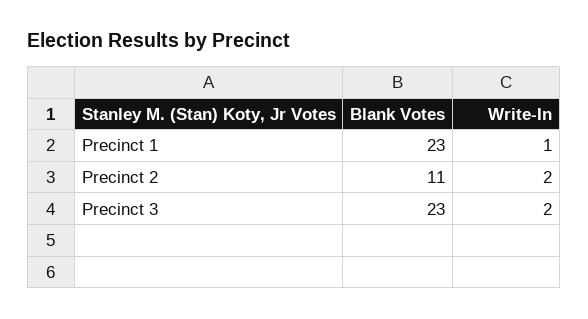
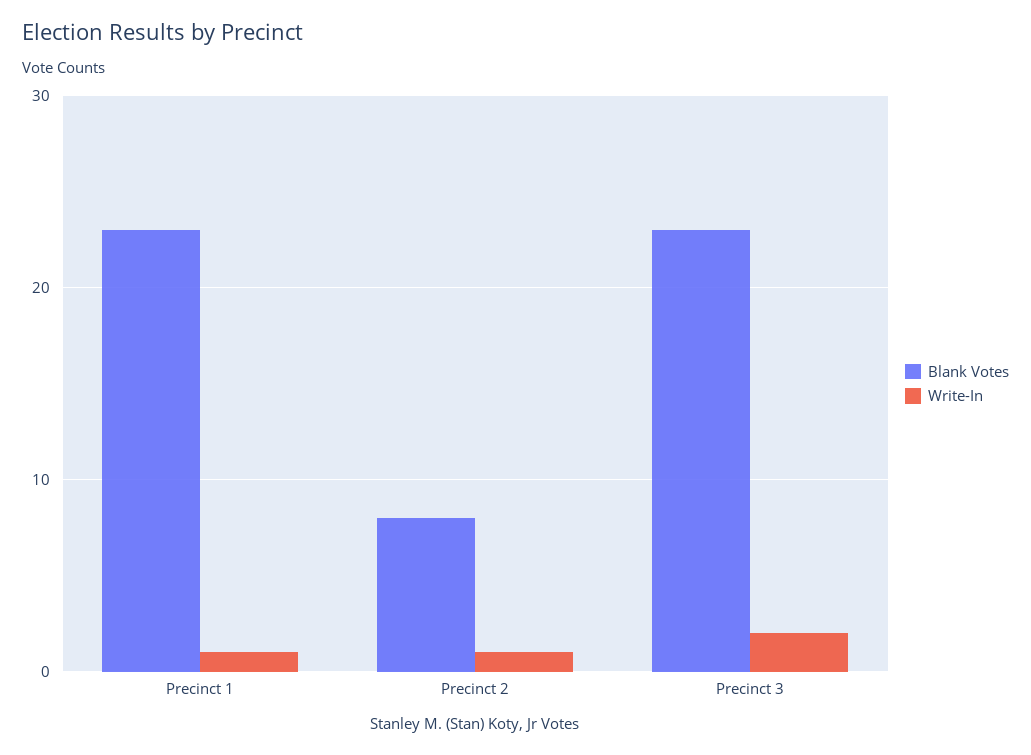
  {
    "Blank Votes": {
      "Precinct 1": 23,
-     "Precinct 2": 11,
+     "Precinct 2": 8,
      "Precinct 3": 23
    },
    "Write-In": {
      "Precinct 1": 1,
-     "Precinct 2": 2,
+     "Precinct 2": 1,
      "Precinct 3": 2
    }
  }

